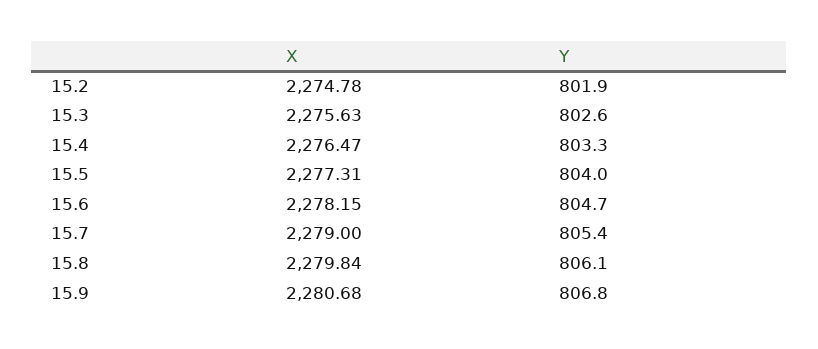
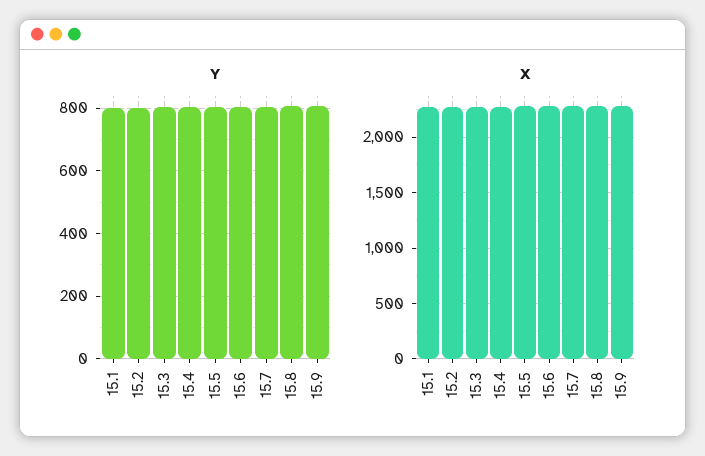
  {
    "X": {
      "15.2": 2274.78,
      "15.3": 2275.63,
      "15.4": 2276.47,
      "15.5": 2277.31,
      "15.6": 2278.15,
      "15.7": 2279,
      "15.8": 2279.84,
-     "15.9": 2280.68
+     "15.9": 2280.68,
+     "15.1": 2300
    },
    "Y": {
      "15.2": 801.9,
      "15.3": 802.6,
      "15.4": 803.3,
      "15.5": 804,
      "15.6": 804.7,
      "15.7": 805.4,
      "15.8": 806.1,
-     "15.9": 806.8
+     "15.9": 806.8,
+     "15.1": 800
    }
  }

